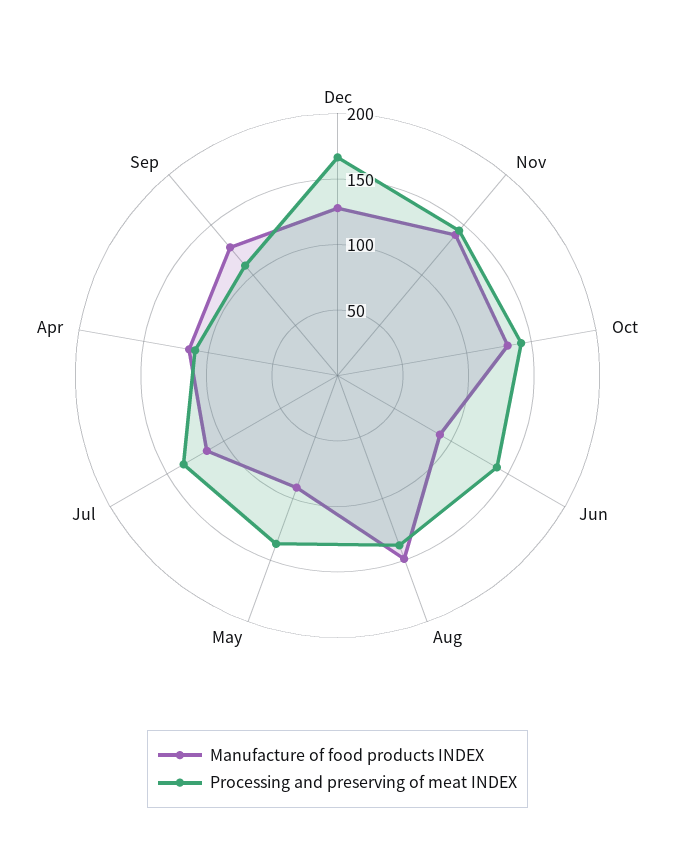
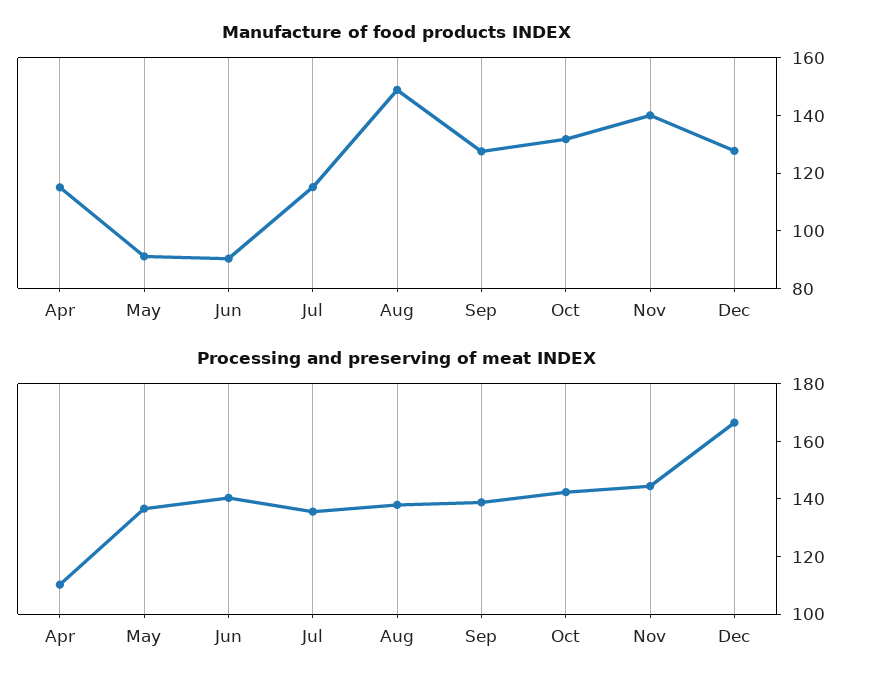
  {
    "Manufacture of food products INDEX": {
      "Dec": 130,
      "Nov": 140,
      "Oct": 130,
      "Jun": 90,
      "Aug": 150,
      "May": 90,
      "Jul": 115,
      "Apr": 115,
      "Sep": 130
    },
    "Processing and preserving of meat INDEX": {
      "Dec": 165,
      "Nov": 145,
      "Oct": 140,
      "Jun": 140,
      "Aug": 140,
      "May": 135,
      "Jul": 135,
      "Apr": 110,
-     "Sep": 110
+     "Sep": 140
    }
  }

